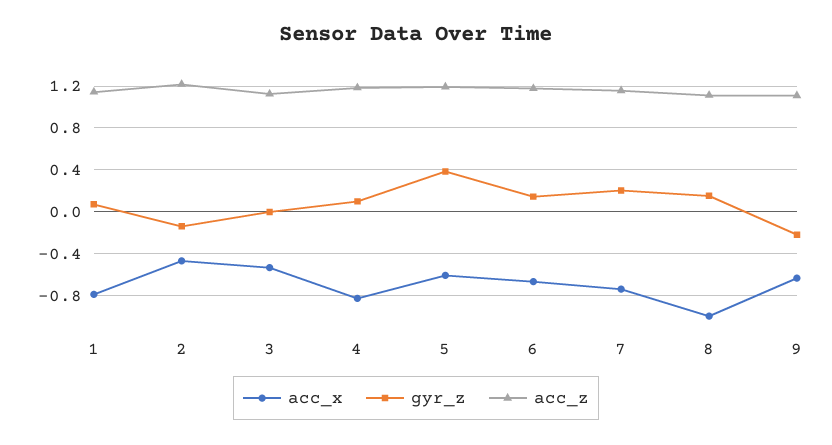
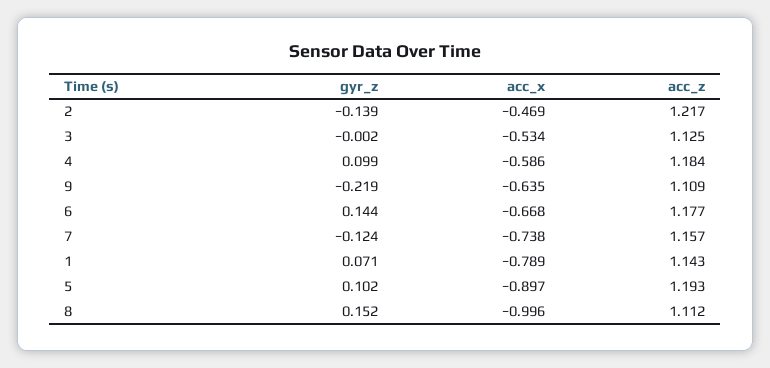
  {
    "acc_x": {
      "1": -0.789,
      "2": -0.469,
      "3": -0.534,
-     "4": -0.8,
+     "4": -0.586,
-     "5": -0.6,
+     "5": -0.897,
      "6": -0.668,
      "7": -0.738,
      "8": -0.996,
      "9": -0.635
    },
    "gyr_z": {
      "1": 0.071,
      "2": -0.139,
      "3": -0.002,
      "4": 0.099,
-     "5": 0.4,
+     "5": 0.102,
      "6": 0.144,
-     "7": 0.2,
+     "7": -0.124,
      "8": 0.152,
      "9": -0.219
    },
    "acc_z": {
      "1": 1.143,
      "2": 1.217,
      "3": 1.125,
      "4": 1.184,
      "5": 1.193,
      "6": 1.177,
      "7": 1.157,
      "8": 1.112,
      "9": 1.109
    }
  }

